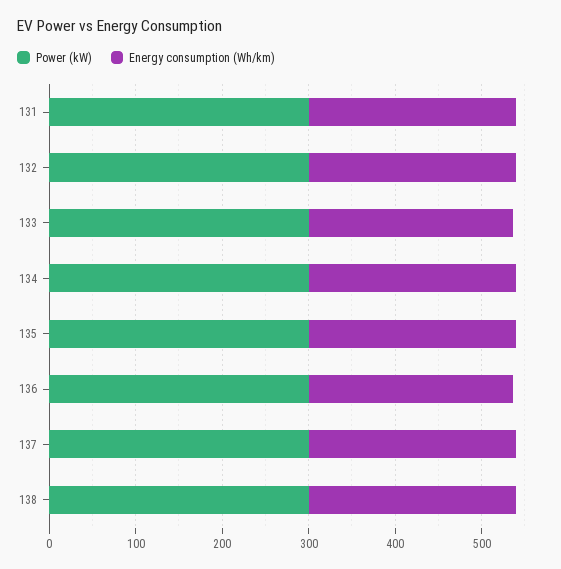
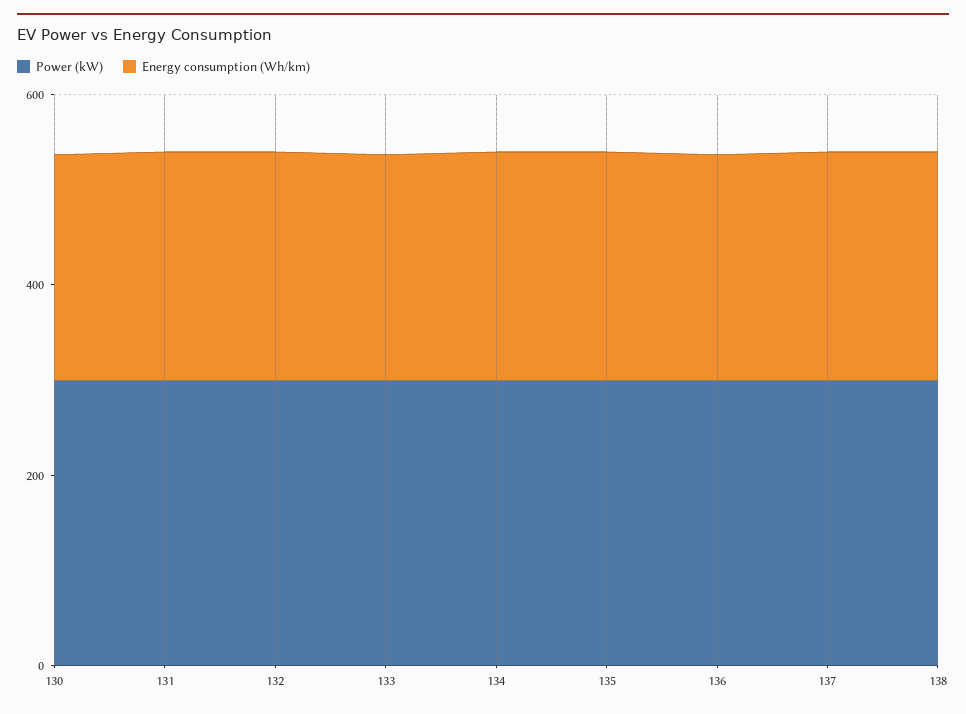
  {
    "Power (kW)": {
      "131": 300,
      "132": 300,
      "133": 300,
      "134": 300,
      "135": 300,
      "136": 300,
      "137": 300,
-     "138": 300
+     "138": 300,
+     "130": 300
    },
    "Energy consumption (Wh/km)": {
      "131": 240,
      "132": 240,
      "133": 240,
      "134": 240,
      "135": 240,
      "136": 240,
      "137": 240,
-     "138": 240
+     "138": 240,
+     "130": 250
    }
  }

